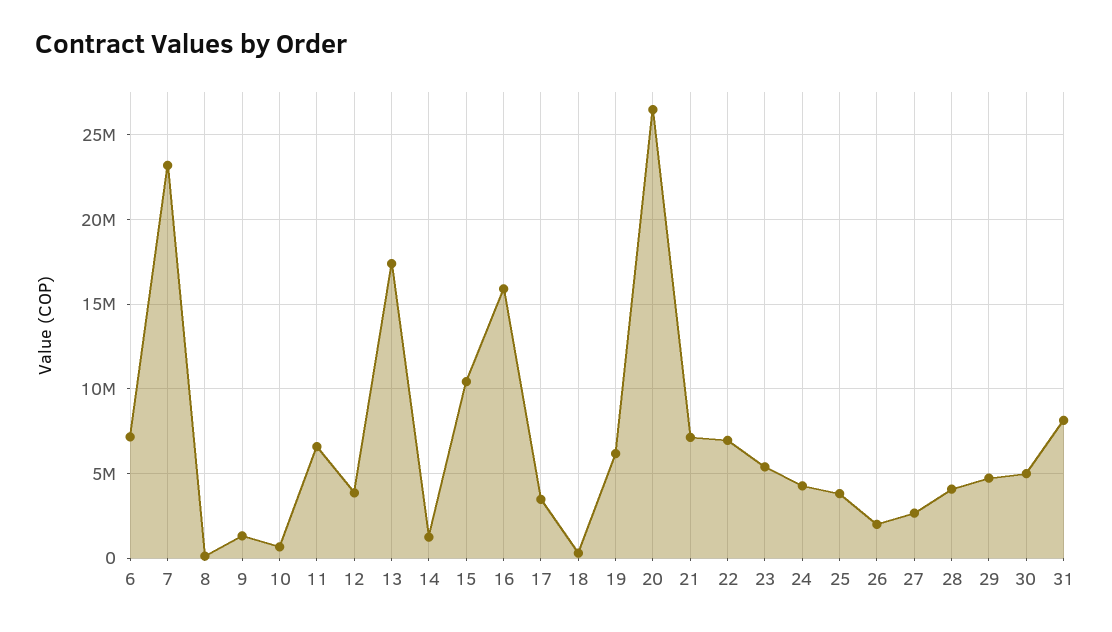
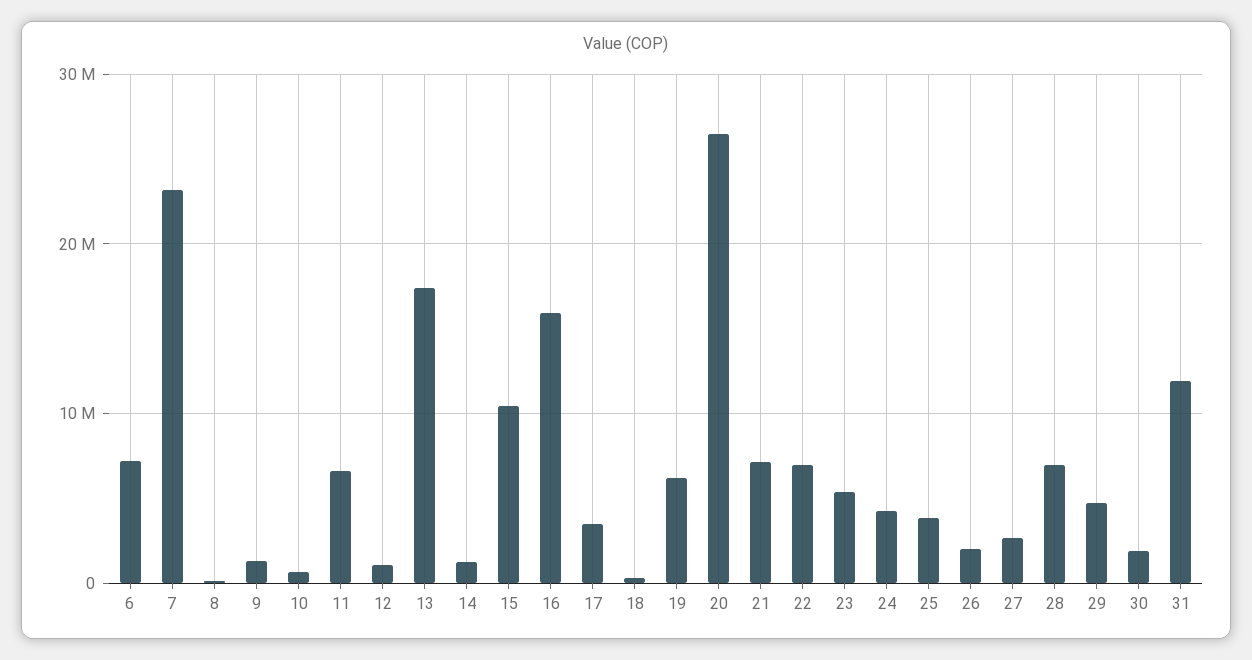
  {
    "6": 7000000,
    "7": 23000000,
    "8": 0,
    "9": 1500000,
    "10": 500000,
    "11": 6500000,
-   "12": 4000000,
+   "12": 1000000,
    "13": 17500000,
    "14": 1500000,
    "15": 10500000,
    "16": 16000000,
    "17": 3500000,
    "18": 500000,
    "19": 6000000,
    "20": 26500000,
    "21": 7000000,
    "22": 7000000,
    "23": 5500000,
    "24": 4500000,
    "25": 4000000,
    "26": 2000000,
    "27": 2500000,
-   "28": 4000000,
+   "28": 7000000,
    "29": 4500000,
-   "30": 5000000,
+   "30": 2000000,
-   "31": 8000000
+   "31": 12000000
  }

